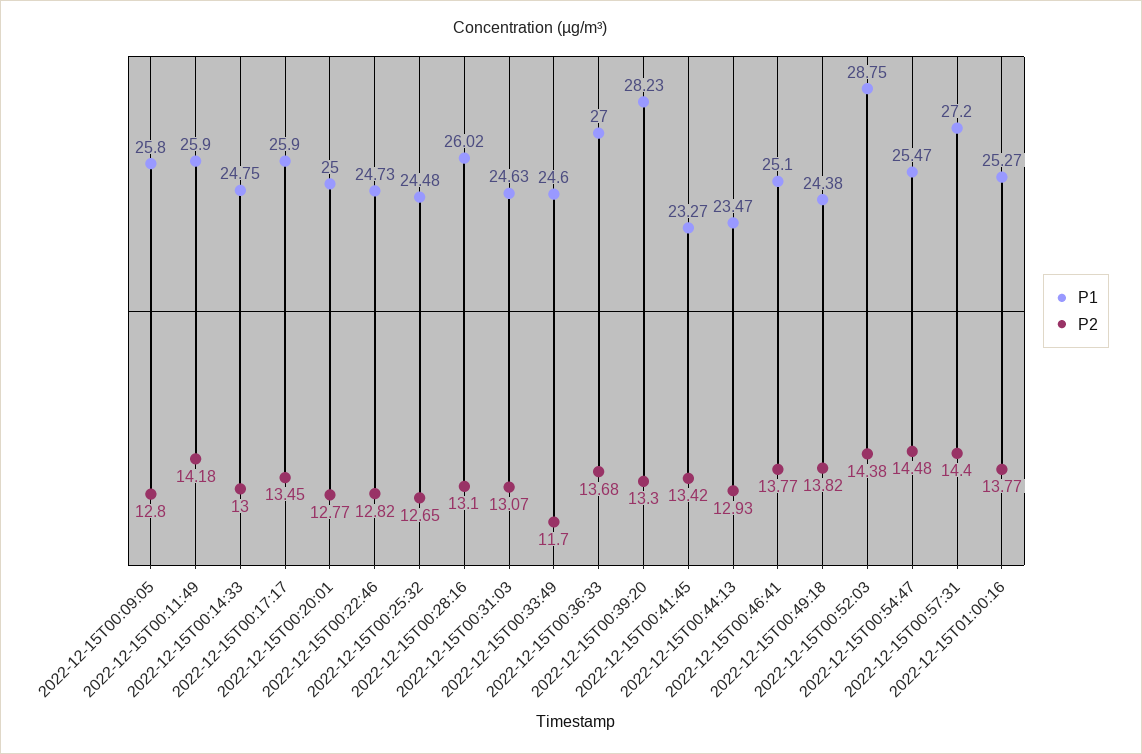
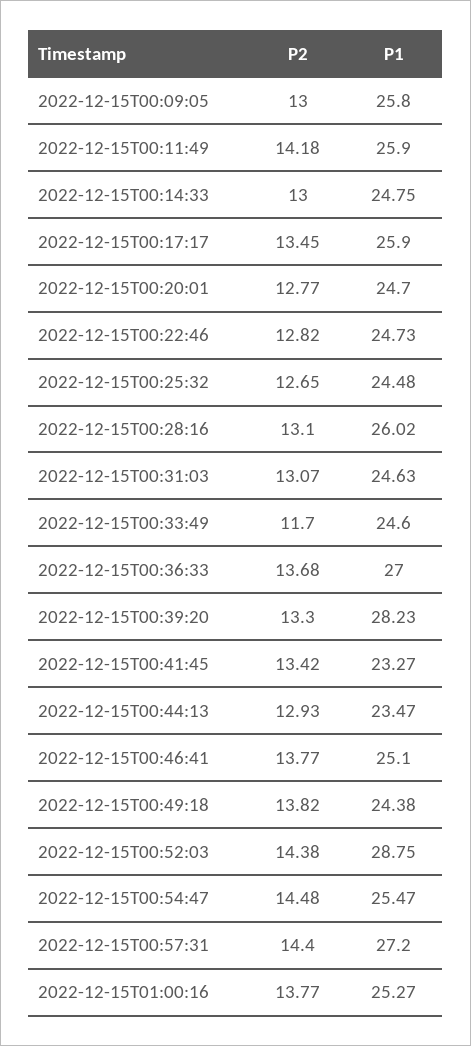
  {
    "P1": {
      "2022-12-15T00:09:05": 25.8,
      "2022-12-15T00:11:49": 25.9,
      "2022-12-15T00:14:33": 24.75,
      "2022-12-15T00:17:17": 25.9,
-     "2022-12-15T00:20:01": 25,
+     "2022-12-15T00:20:01": 24.7,
      "2022-12-15T00:22:46": 24.73,
      "2022-12-15T00:25:32": 24.48,
      "2022-12-15T00:28:16": 26.02,
      "2022-12-15T00:31:03": 24.63,
      "2022-12-15T00:33:49": 24.6,
      "2022-12-15T00:36:33": 27,
      "2022-12-15T00:39:20": 28.23,
      "2022-12-15T00:41:45": 23.27,
      "2022-12-15T00:44:13": 23.47,
      "2022-12-15T00:46:41": 25.1,
      "2022-12-15T00:49:18": 24.38,
      "2022-12-15T00:52:03": 28.75,
      "2022-12-15T00:54:47": 25.47,
      "2022-12-15T00:57:31": 27.2,
      "2022-12-15T01:00:16": 25.27
    },
    "P2": {
-     "2022-12-15T00:09:05": 12.8,
+     "2022-12-15T00:09:05": 13,
      "2022-12-15T00:11:49": 14.18,
      "2022-12-15T00:14:33": 13,
      "2022-12-15T00:17:17": 13.45,
      "2022-12-15T00:20:01": 12.77,
      "2022-12-15T00:22:46": 12.82,
      "2022-12-15T00:25:32": 12.65,
      "2022-12-15T00:28:16": 13.1,
      "2022-12-15T00:31:03": 13.07,
      "2022-12-15T00:33:49": 11.7,
      "2022-12-15T00:36:33": 13.68,
      "2022-12-15T00:39:20": 13.3,
      "2022-12-15T00:41:45": 13.42,
      "2022-12-15T00:44:13": 12.93,
      "2022-12-15T00:46:41": 13.77,
      "2022-12-15T00:49:18": 13.82,
      "2022-12-15T00:52:03": 14.38,
      "2022-12-15T00:54:47": 14.48,
      "2022-12-15T00:57:31": 14.4,
      "2022-12-15T01:00:16": 13.77
    }
  }

